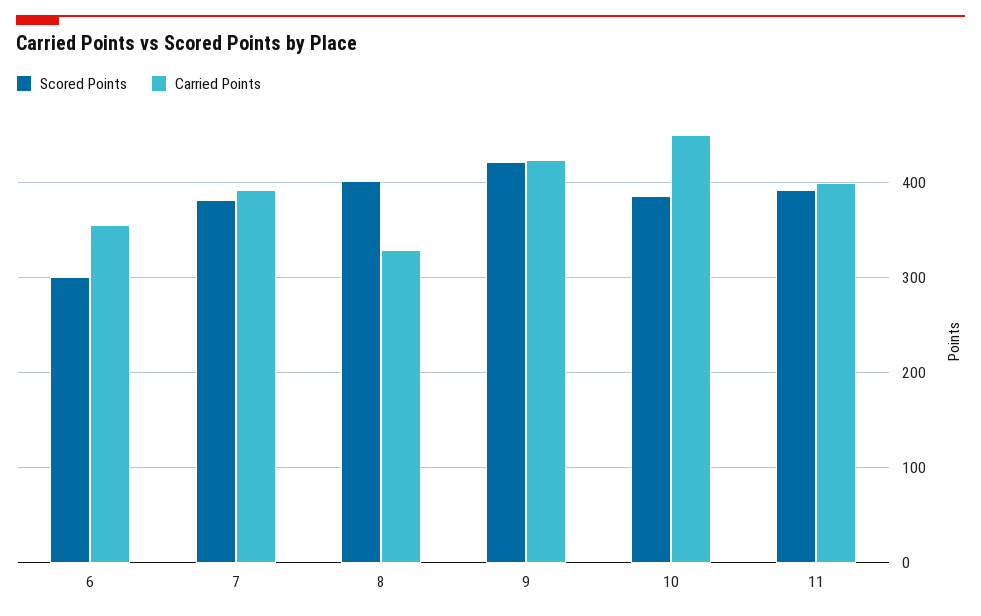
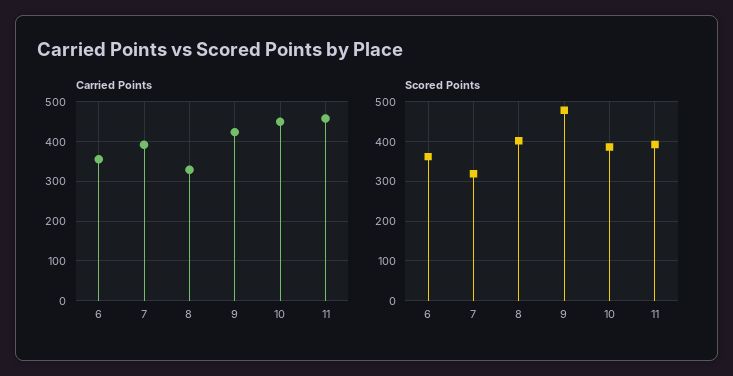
  {
    "Scored Points": {
-     "6": 300,
+     "6": 360,
-     "7": 380,
+     "7": 320,
      "8": 400,
-     "9": 420,
+     "9": 480,
      "10": 390,
      "11": 390
    },
    "Carried Points": {
      "6": 360,
      "7": 390,
      "8": 330,
      "9": 420,
      "10": 450,
-     "11": 400
+     "11": 460
    }
  }

